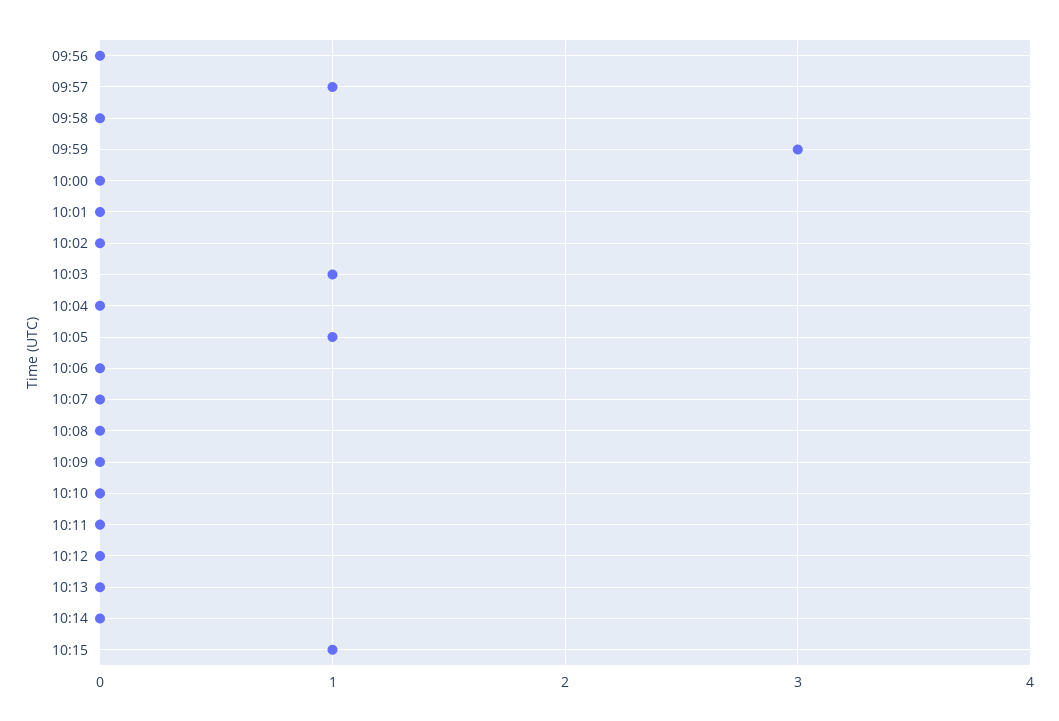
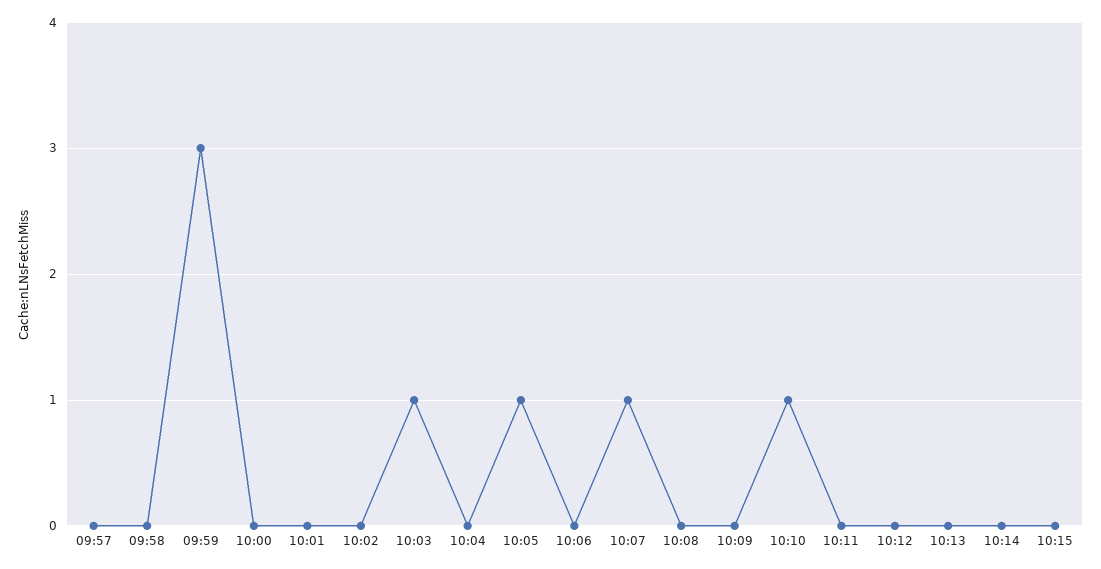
  {
-   "09:56": 0,
-   "09:57": 1,
+   "09:57": 0,
    "09:58": 0,
    "09:59": 3,
    "10:00": 0,
    "10:01": 0,
    "10:02": 0,
    "10:03": 1,
    "10:04": 0,
    "10:05": 1,
    "10:06": 0,
-   "10:07": 0,
+   "10:07": 1,
    "10:08": 0,
    "10:09": 0,
-   "10:10": 0,
+   "10:10": 1,
    "10:11": 0,
    "10:12": 0,
    "10:13": 0,
    "10:14": 0,
-   "10:15": 1
+   "10:15": 0
  }

